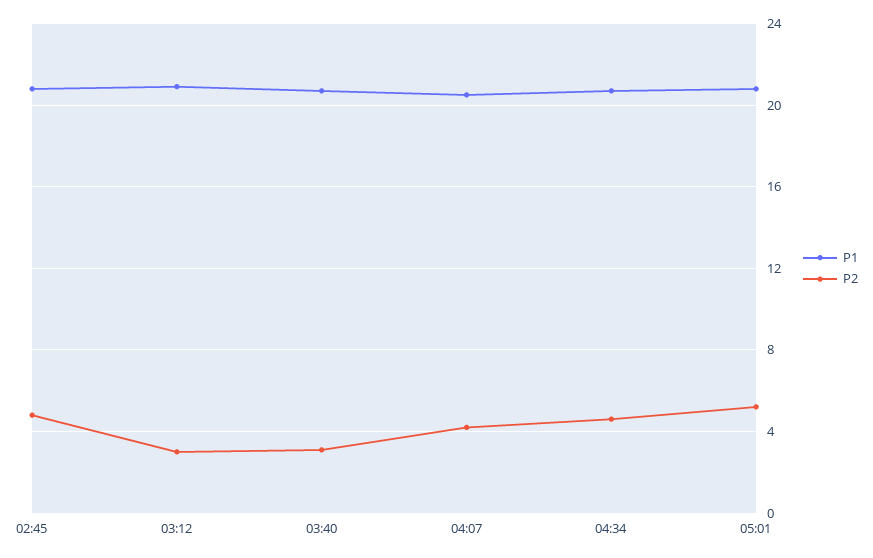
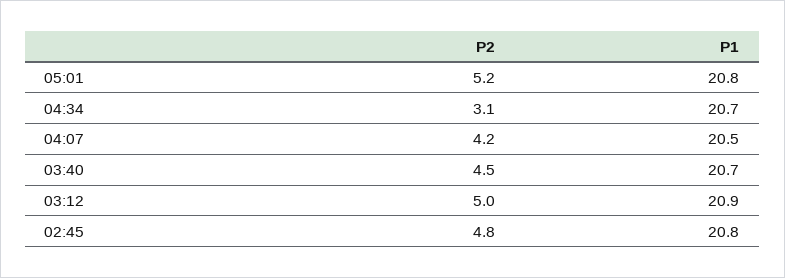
  {
    "P1": {
      "02:45": 20.8,
      "03:12": 20.9,
      "03:40": 20.7,
      "04:07": 20.5,
      "04:34": 20.7,
      "05:01": 20.8
    },
    "P2": {
      "02:45": 4.8,
-     "03:12": 3,
+     "03:12": 5,
-     "03:40": 3,
+     "03:40": 4.5,
      "04:07": 4.2,
-     "04:34": 4.5,
+     "04:34": 3.1,
      "05:01": 5.2
    }
  }

